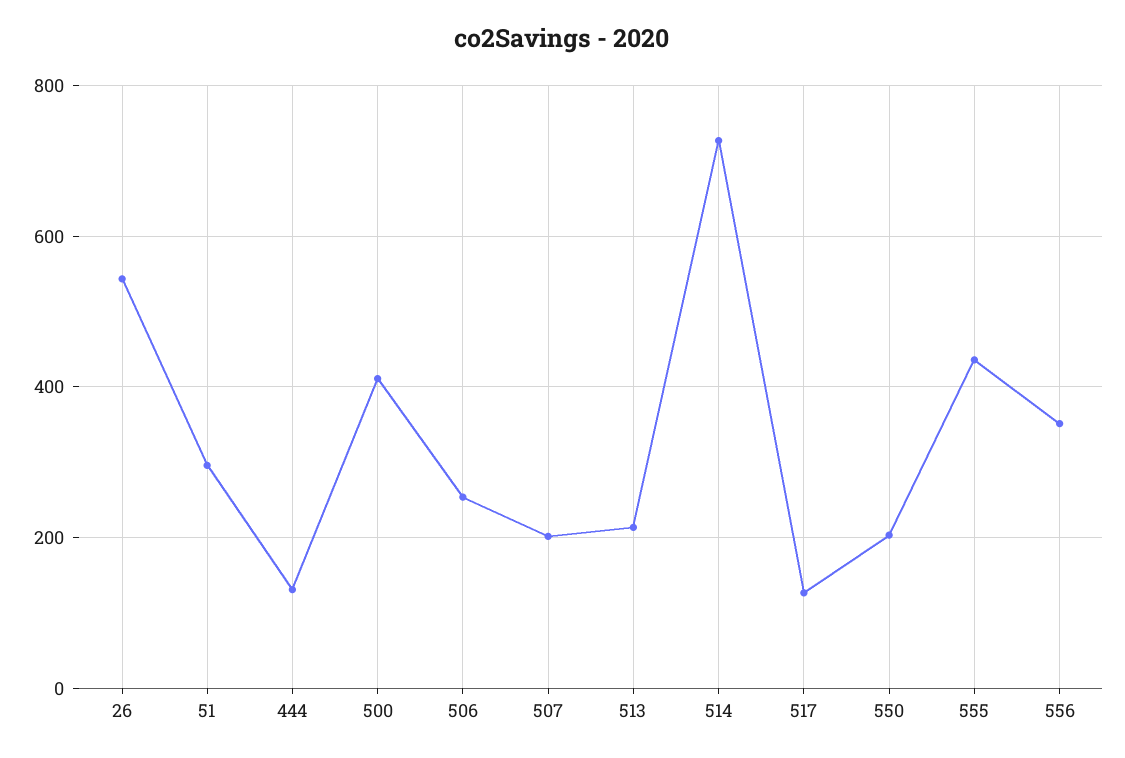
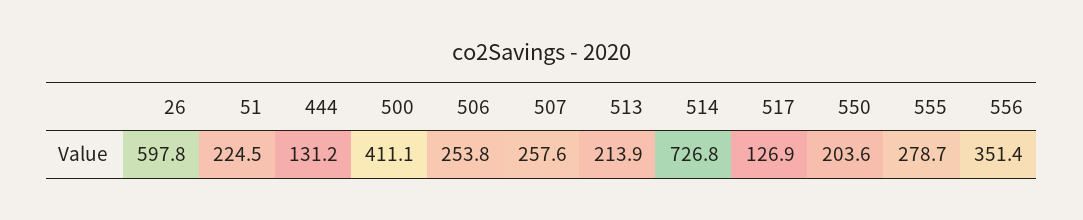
  {
-   "26": 540,
+   "26": 597.8,
-   "51": 300,
+   "51": 224.5,
    "444": 131.2,
    "500": 411.1,
    "506": 253.8,
-   "507": 200,
+   "507": 257.6,
    "513": 213.9,
    "514": 726.8,
    "517": 126.9,
    "550": 203.6,
-   "555": 440,
+   "555": 278.7,
    "556": 351.4
  }

